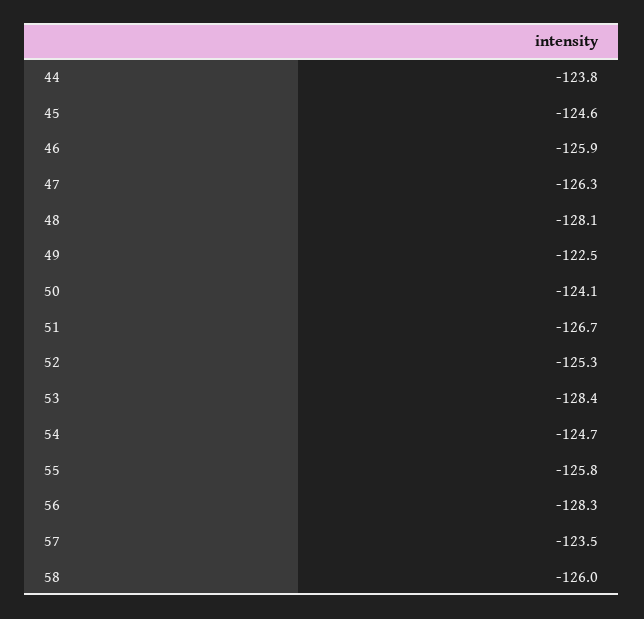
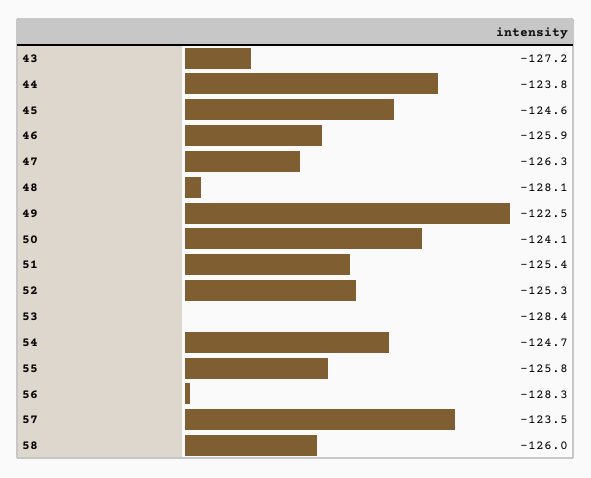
  {
    "44": -123.8,
    "45": -124.6,
    "46": -125.9,
    "47": -126.3,
    "48": -128.1,
    "49": -122.5,
    "50": -124.1,
-   "51": -126.7,
+   "51": -125.4,
    "52": -125.3,
    "53": -128.4,
    "54": -124.7,
    "55": -125.8,
    "56": -128.3,
    "57": -123.5,
-   "58": -126
+   "58": -126,
+   "43": -127.2
  }

